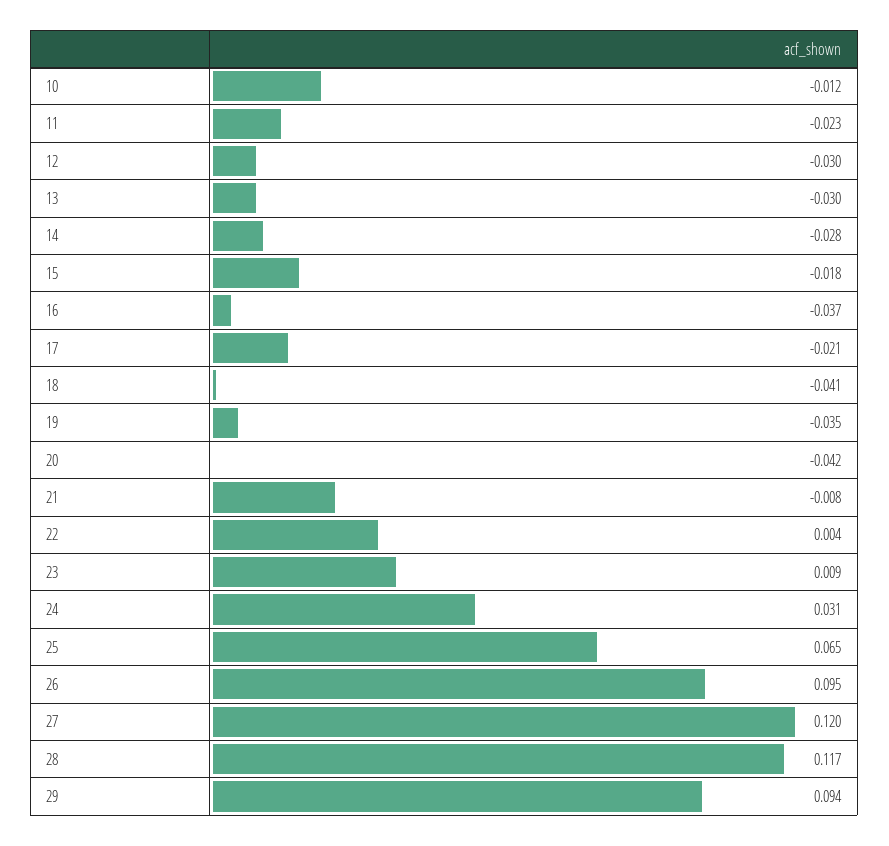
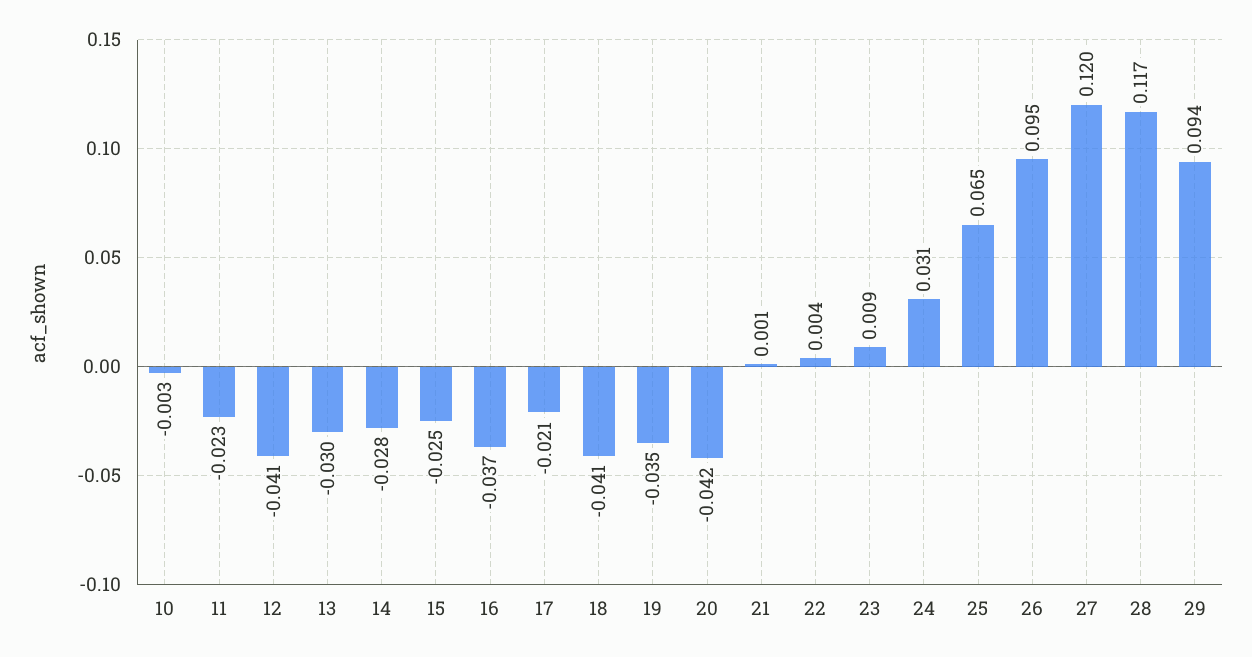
  {
-   "10": -0.012,
+   "10": -0.003,
    "11": -0.023,
-   "12": -0.03,
+   "12": -0.041,
    "13": -0.03,
    "14": -0.028,
-   "15": -0.018,
+   "15": -0.025,
    "16": -0.037,
    "17": -0.021,
    "18": -0.041,
    "19": -0.035,
    "20": -0.042,
-   "21": -0.008,
+   "21": 0.001,
    "22": 0.004,
    "23": 0.009,
    "24": 0.031,
    "25": 0.065,
    "26": 0.095,
    "27": 0.12,
    "28": 0.117,
    "29": 0.094
  }

